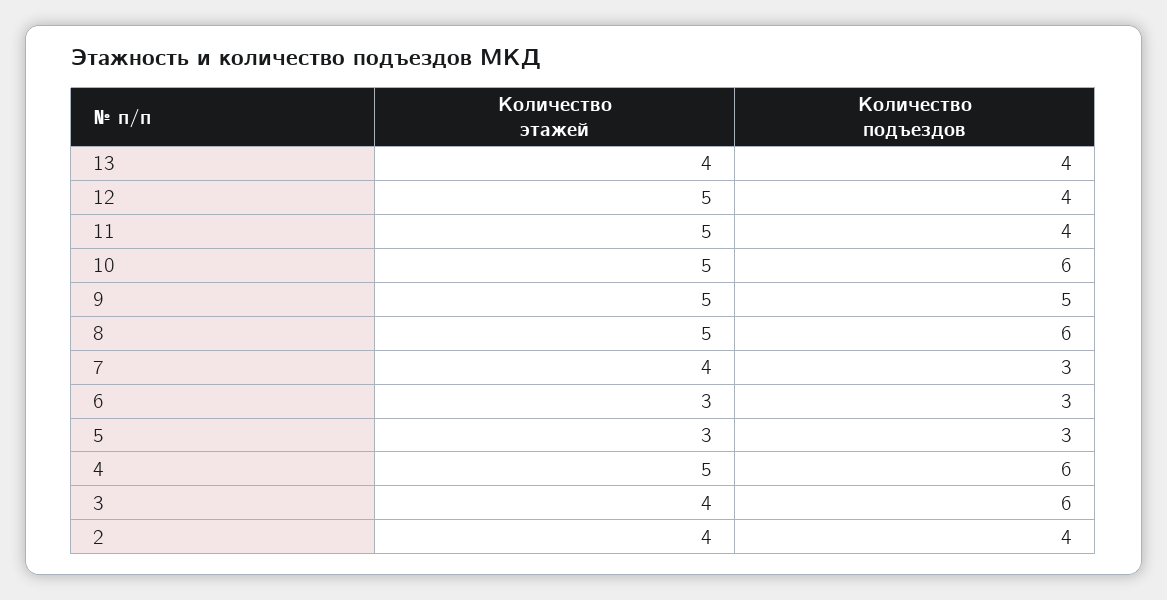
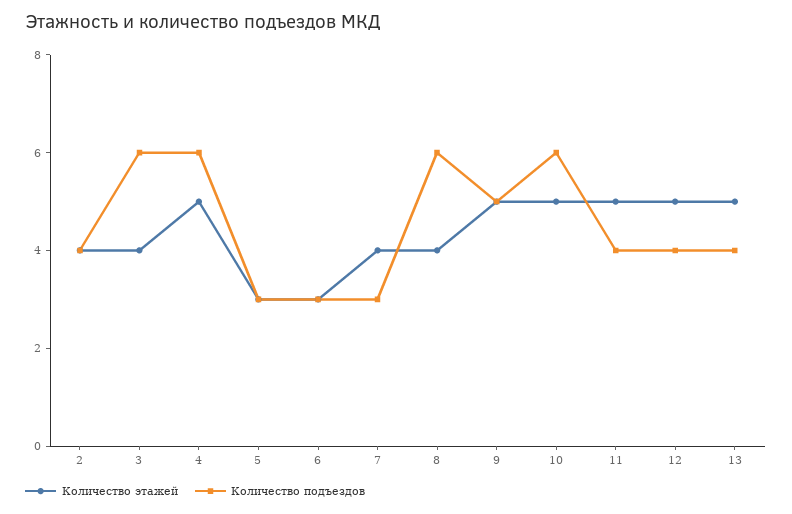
  {
    "Количество этажей": {
-     "13": 4,
+     "13": 5,
      "12": 5,
      "11": 5,
      "10": 5,
      "9": 5,
-     "8": 5,
+     "8": 4,
      "7": 4,
      "6": 3,
      "5": 3,
      "4": 5,
      "3": 4,
      "2": 4
    },
    "Количество подъездов": {
      "13": 4,
      "12": 4,
      "11": 4,
      "10": 6,
      "9": 5,
      "8": 6,
      "7": 3,
      "6": 3,
      "5": 3,
      "4": 6,
      "3": 6,
      "2": 4
    }
  }

